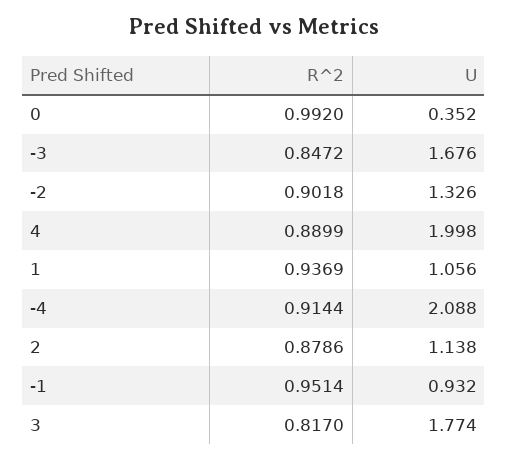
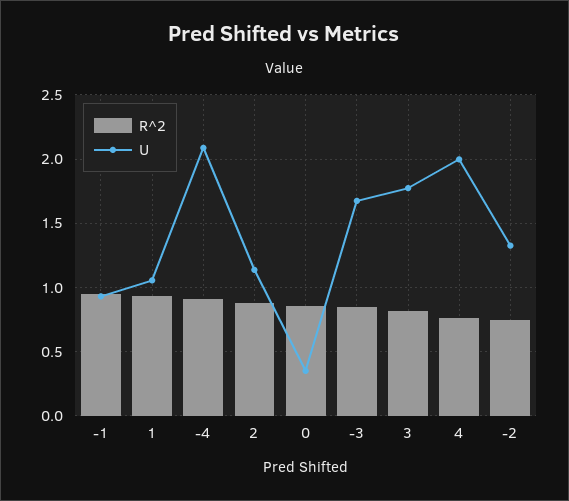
  {
    "R^2": {
-     "0": 0.992,
+     "0": 0.85,
      "-3": 0.8472,
-     "-2": 0.9018,
+     "-2": 0.75,
-     "4": 0.8899,
+     "4": 0.75,
      "1": 0.9369,
      "-4": 0.9144,
      "2": 0.8786,
      "-1": 0.9514,
      "3": 0.817
    },
    "U": {
      "0": 0.352,
      "-3": 1.676,
      "-2": 1.326,
      "4": 1.998,
      "1": 1.056,
      "-4": 2.088,
      "2": 1.138,
      "-1": 0.932,
      "3": 1.774
    }
  }

